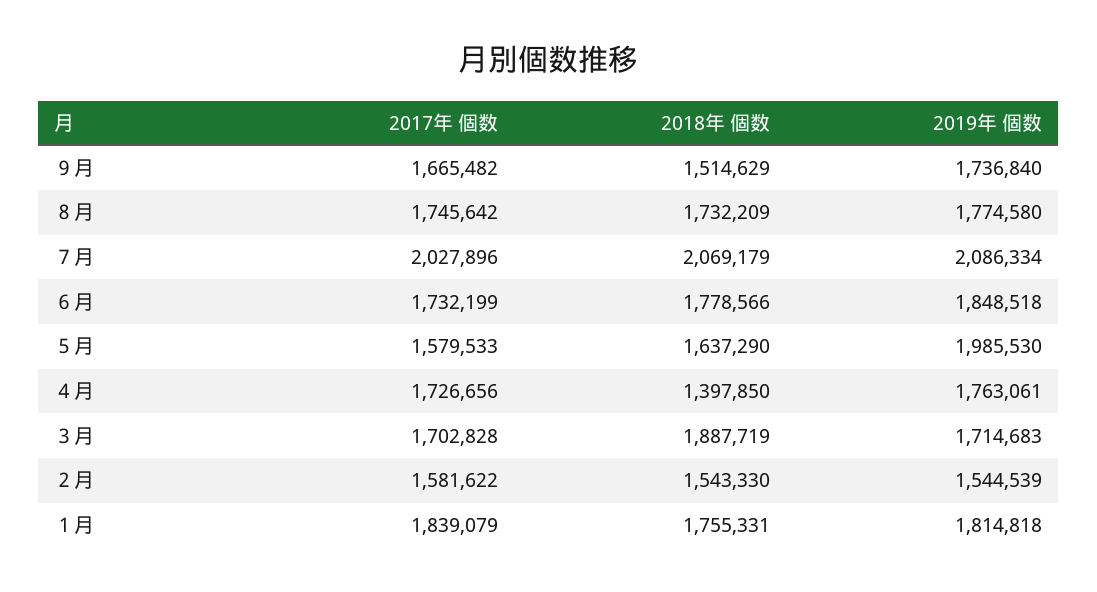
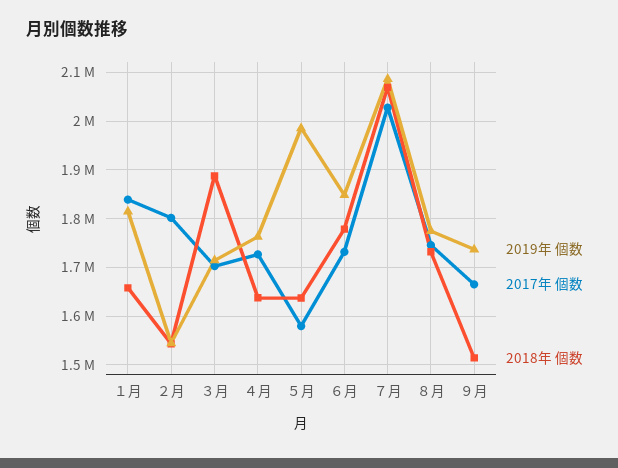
  {
    "2017年 個数": {
      "９月": 1665482,
      "８月": 1745642,
      "７月": 2027896,
      "６月": 1732199,
      "５月": 1579533,
      "４月": 1726656,
      "３月": 1702828,
-     "２月": 1581622,
+     "２月": 1800000,
      "１月": 1839079
    },
    "2018年 個数": {
      "９月": 1514629,
      "８月": 1732209,
      "７月": 2069179,
      "６月": 1778566,
      "５月": 1637290,
-     "４月": 1397850,
+     "４月": 1640000,
      "３月": 1887719,
      "２月": 1543330,
-     "１月": 1755331
+     "１月": 1660000
    },
    "2019年 個数": {
      "９月": 1736840,
      "８月": 1774580,
      "７月": 2086334,
      "６月": 1848518,
      "５月": 1985530,
      "４月": 1763061,
      "３月": 1714683,
      "２月": 1544539,
      "１月": 1814818
    }
  }

